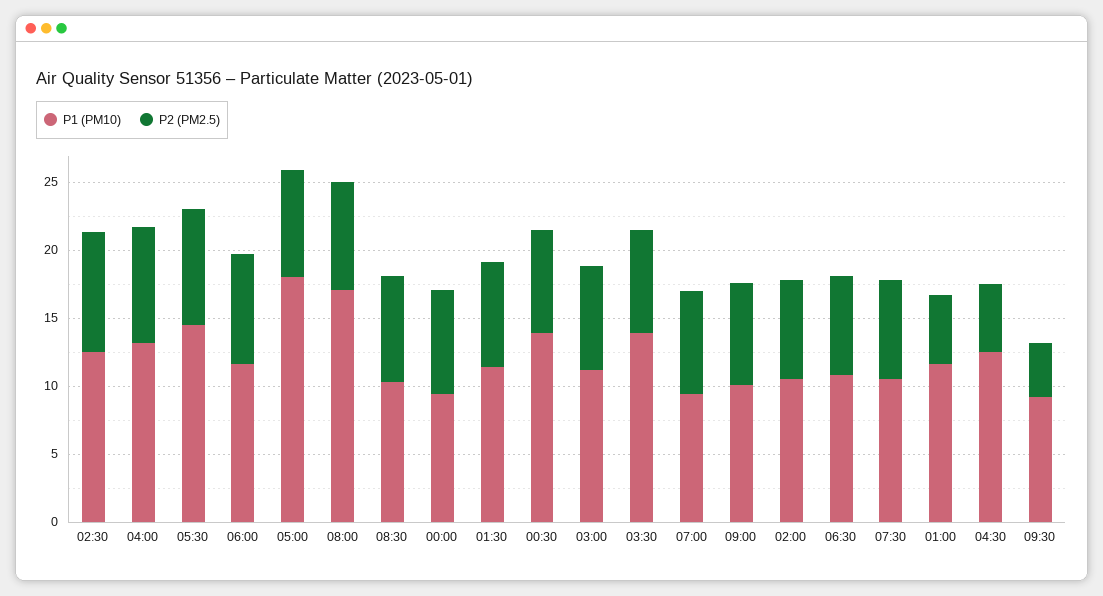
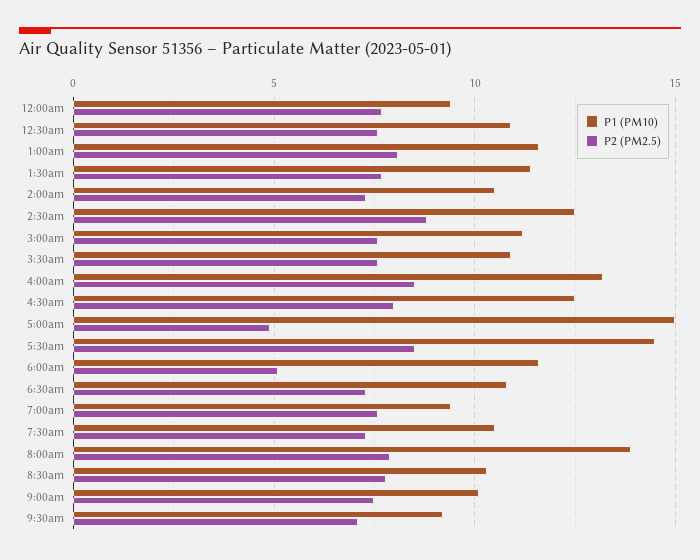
  {
    "P1 (PM10)": {
      "02:30": 12.5,
      "04:00": 13,
      "05:30": 14.5,
      "06:00": 11.5,
-     "05:00": 18,
+     "05:00": 15,
-     "08:00": 17,
+     "08:00": 14,
      "08:30": 10.5,
      "00:00": 9.5,
      "01:30": 11.5,
-     "00:30": 14,
+     "00:30": 11,
      "03:00": 11,
-     "03:30": 14,
+     "03:30": 11,
      "07:00": 9.5,
      "09:00": 10,
      "02:00": 10.5,
      "06:30": 11,
      "07:30": 10.5,
      "01:00": 11.5,
      "04:30": 12.5,
      "09:30": 9
    },
    "P2 (PM2.5)": {
      "02:30": 9,
      "04:00": 8.5,
      "05:30": 8.5,
-     "06:00": 8,
+     "06:00": 5,
-     "05:00": 8,
+     "05:00": 5,
      "08:00": 8,
      "08:30": 8,
      "00:00": 7.5,
      "01:30": 7.5,
      "00:30": 7.5,
      "03:00": 7.5,
      "03:30": 7.5,
      "07:00": 7.5,
      "09:00": 7.5,
      "02:00": 7.5,
      "06:30": 7.5,
      "07:30": 7.5,
-     "01:00": 5,
+     "01:00": 8,
-     "04:30": 5,
+     "04:30": 8,
-     "09:30": 4
+     "09:30": 7
    }
  }

